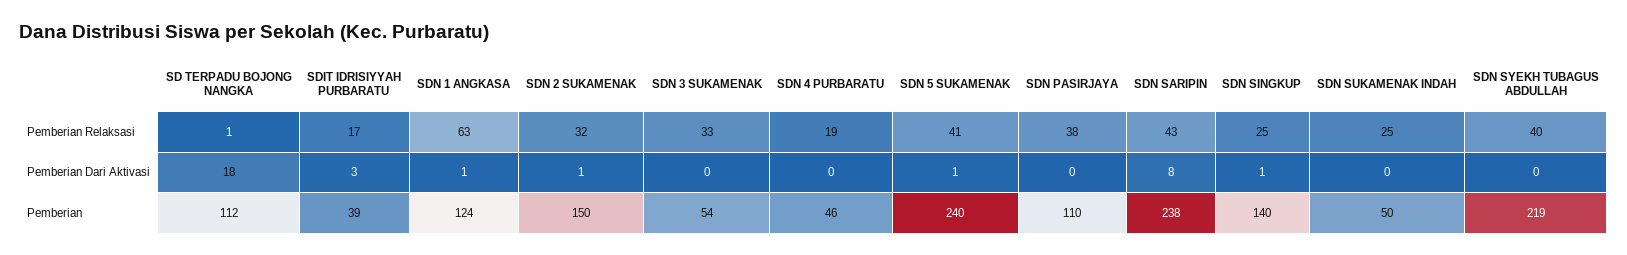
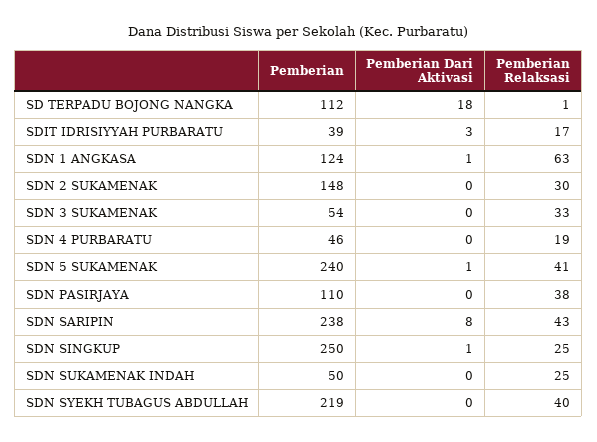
  {
    "SD TERPADU BOJONG NANGKA": {
      "Pemberian Relaksasi": 1,
      "Pemberian Dari Aktivasi": 18,
      "Pemberian": 112
    },
    "SDIT IDRISIYYAH PURBARATU": {
      "Pemberian Relaksasi": 17,
      "Pemberian Dari Aktivasi": 3,
      "Pemberian": 39
    },
    "SDN 1 ANGKASA": {
      "Pemberian Relaksasi": 63,
      "Pemberian Dari Aktivasi": 1,
      "Pemberian": 124
    },
    "SDN 2 SUKAMENAK": {
-     "Pemberian Relaksasi": 32,
+     "Pemberian Relaksasi": 30,
-     "Pemberian Dari Aktivasi": 1,
+     "Pemberian Dari Aktivasi": 0,
-     "Pemberian": 150
+     "Pemberian": 148
    },
    "SDN 3 SUKAMENAK": {
      "Pemberian Relaksasi": 33,
      "Pemberian Dari Aktivasi": 0,
      "Pemberian": 54
    },
    "SDN 4 PURBARATU": {
      "Pemberian Relaksasi": 19,
      "Pemberian Dari Aktivasi": 0,
      "Pemberian": 46
    },
    "SDN 5 SUKAMENAK": {
      "Pemberian Relaksasi": 41,
      "Pemberian Dari Aktivasi": 1,
      "Pemberian": 240
    },
    "SDN PASIRJAYA": {
      "Pemberian Relaksasi": 38,
      "Pemberian Dari Aktivasi": 0,
      "Pemberian": 110
    },
    "SDN SARIPIN": {
      "Pemberian Relaksasi": 43,
      "Pemberian Dari Aktivasi": 8,
      "Pemberian": 238
    },
    "SDN SINGKUP": {
      "Pemberian Relaksasi": 25,
      "Pemberian Dari Aktivasi": 1,
-     "Pemberian": 140
+     "Pemberian": 250
    },
    "SDN SUKAMENAK INDAH": {
      "Pemberian Relaksasi": 25,
      "Pemberian Dari Aktivasi": 0,
      "Pemberian": 50
    },
    "SDN SYEKH TUBAGUS ABDULLAH": {
      "Pemberian Relaksasi": 40,
      "Pemberian Dari Aktivasi": 0,
      "Pemberian": 219
    }
  }

